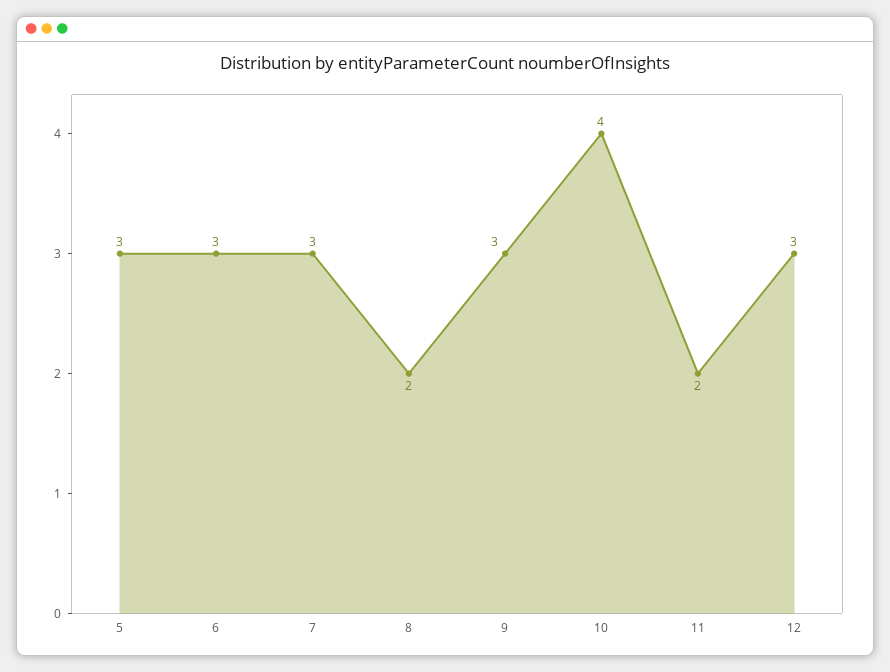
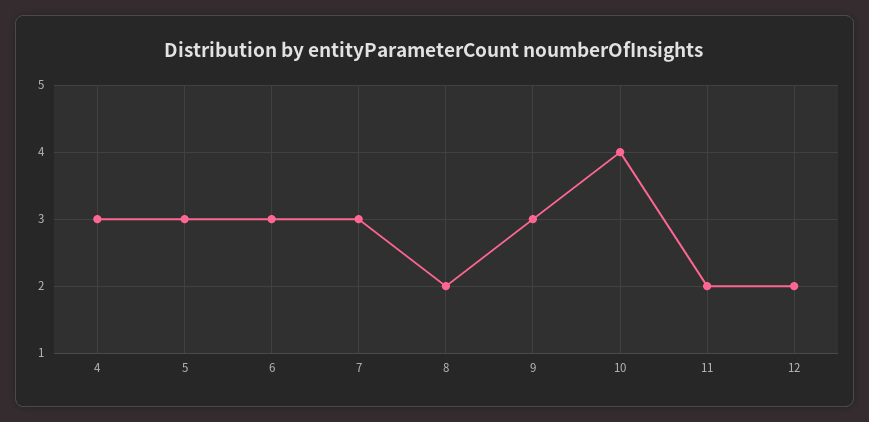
  {
    "5": 3,
    "6": 3,
    "7": 3,
    "8": 2,
    "9": 3,
    "10": 4,
    "11": 2,
-   "12": 3
+   "12": 2,
+   "4": 3
  }

